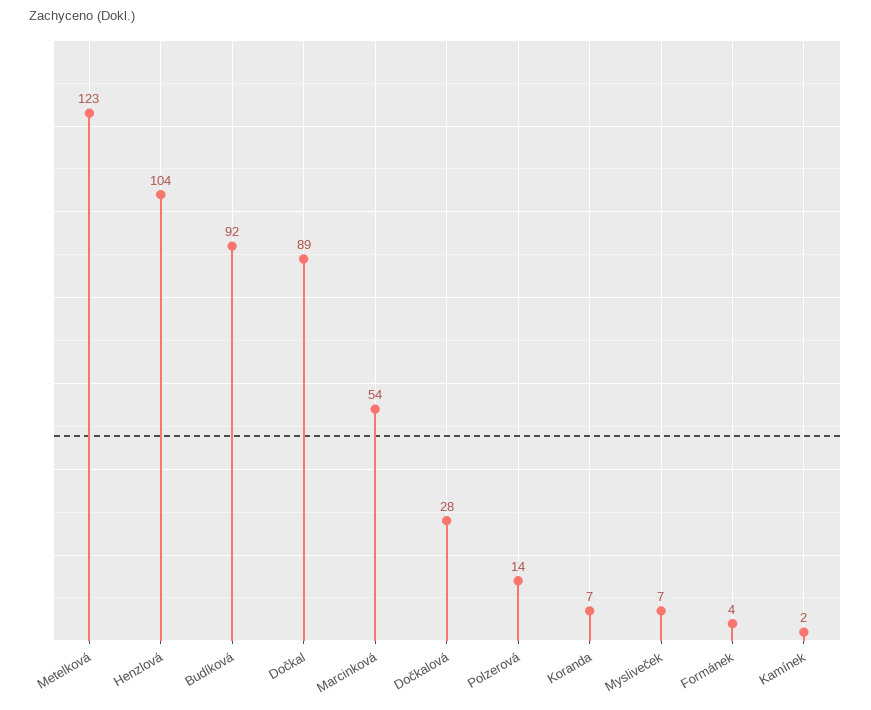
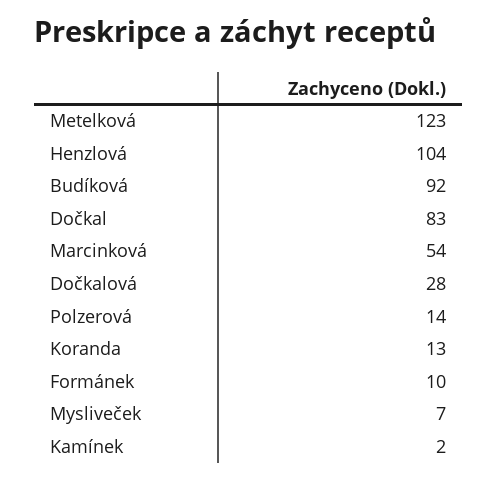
  {
    "Metelková": 123,
    "Henzlová": 104,
    "Budíková": 92,
-   "Dočkal": 89,
+   "Dočkal": 83,
    "Marcinková": 54,
    "Dočkalová": 28,
    "Polzerová": 14,
-   "Koranda": 7,
+   "Koranda": 13,
    "Mysliveček": 7,
-   "Formánek": 4,
+   "Formánek": 10,
    "Kamínek": 2
  }

